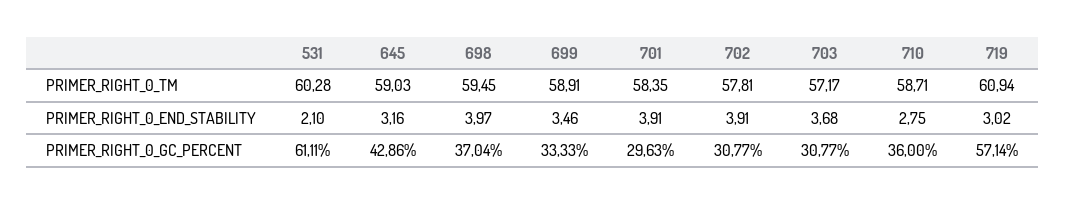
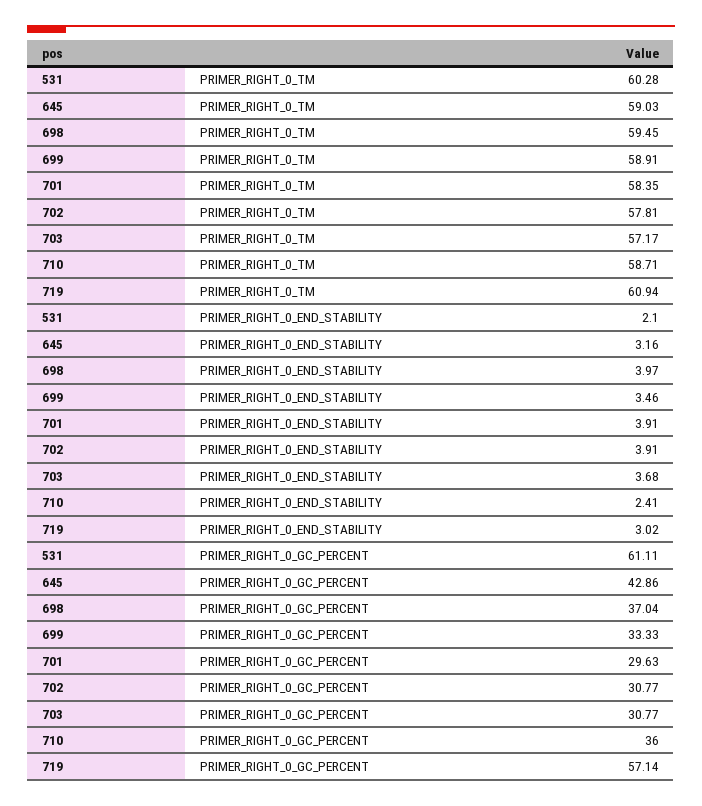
  {
    "531": {
      "PRIMER_RIGHT_0_TM": 60.28,
      "PRIMER_RIGHT_0_END_STABILITY": 2.1,
      "PRIMER_RIGHT_0_GC_PERCENT": 61.11
    },
    "645": {
      "PRIMER_RIGHT_0_TM": 59.03,
      "PRIMER_RIGHT_0_END_STABILITY": 3.16,
      "PRIMER_RIGHT_0_GC_PERCENT": 42.86
    },
    "698": {
      "PRIMER_RIGHT_0_TM": 59.45,
      "PRIMER_RIGHT_0_END_STABILITY": 3.97,
      "PRIMER_RIGHT_0_GC_PERCENT": 37.04
    },
    "699": {
      "PRIMER_RIGHT_0_TM": 58.91,
      "PRIMER_RIGHT_0_END_STABILITY": 3.46,
      "PRIMER_RIGHT_0_GC_PERCENT": 33.33
    },
    "701": {
      "PRIMER_RIGHT_0_TM": 58.35,
      "PRIMER_RIGHT_0_END_STABILITY": 3.91,
      "PRIMER_RIGHT_0_GC_PERCENT": 29.63
    },
    "702": {
      "PRIMER_RIGHT_0_TM": 57.81,
      "PRIMER_RIGHT_0_END_STABILITY": 3.91,
      "PRIMER_RIGHT_0_GC_PERCENT": 30.77
    },
    "703": {
      "PRIMER_RIGHT_0_TM": 57.17,
      "PRIMER_RIGHT_0_END_STABILITY": 3.68,
      "PRIMER_RIGHT_0_GC_PERCENT": 30.77
    },
    "710": {
      "PRIMER_RIGHT_0_TM": 58.71,
-     "PRIMER_RIGHT_0_END_STABILITY": 2.75,
+     "PRIMER_RIGHT_0_END_STABILITY": 2.41,
      "PRIMER_RIGHT_0_GC_PERCENT": 36
    },
    "719": {
      "PRIMER_RIGHT_0_TM": 60.94,
      "PRIMER_RIGHT_0_END_STABILITY": 3.02,
      "PRIMER_RIGHT_0_GC_PERCENT": 57.14
    }
  }

